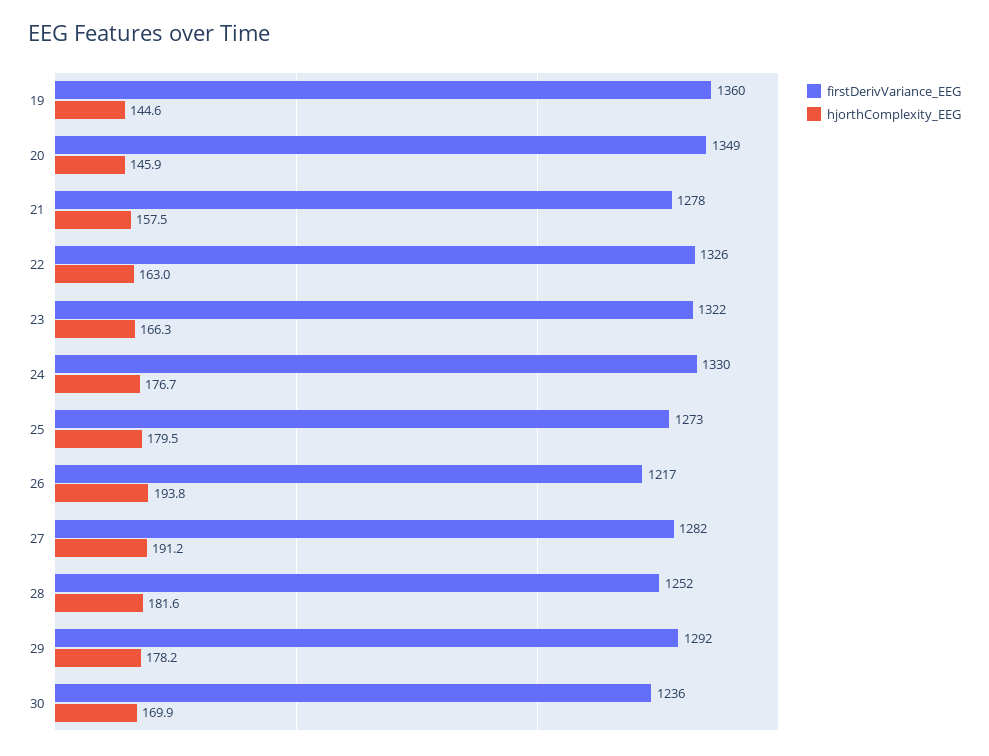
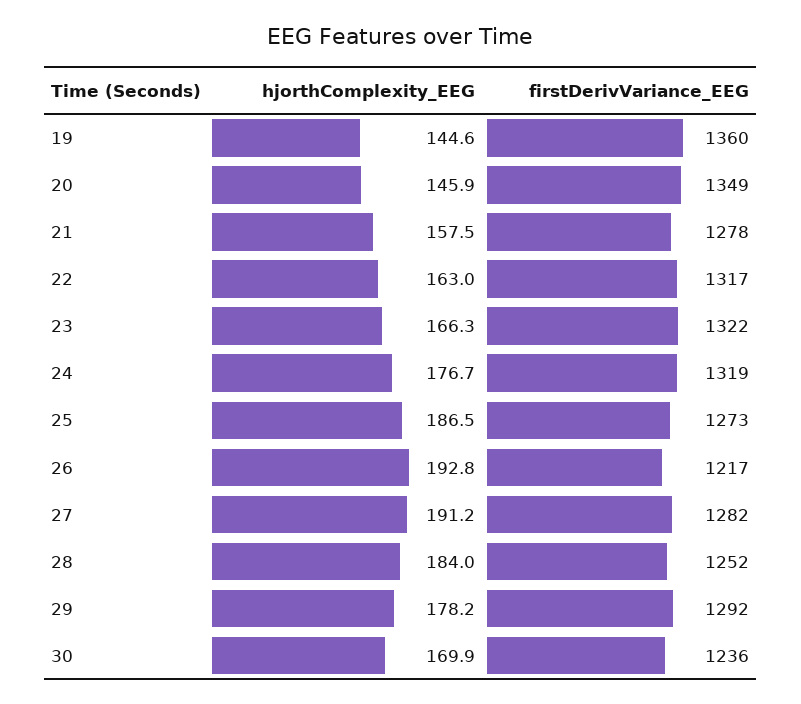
  {
    "firstDerivVariance_EEG": {
      "19": 1360,
      "20": 1349,
      "21": 1278,
-     "22": 1326,
+     "22": 1317,
      "23": 1322,
-     "24": 1330,
+     "24": 1319,
      "25": 1273,
      "26": 1217,
      "27": 1282,
      "28": 1252,
      "29": 1292,
      "30": 1236
    },
    "hjorthComplexity_EEG": {
      "19": 144.6,
      "20": 145.9,
      "21": 157.5,
      "22": 163,
      "23": 166.3,
      "24": 176.7,
-     "25": 179.5,
+     "25": 186.5,
-     "26": 193.8,
+     "26": 192.8,
      "27": 191.2,
-     "28": 181.6,
+     "28": 184,
      "29": 178.2,
      "30": 169.9
    }
  }

